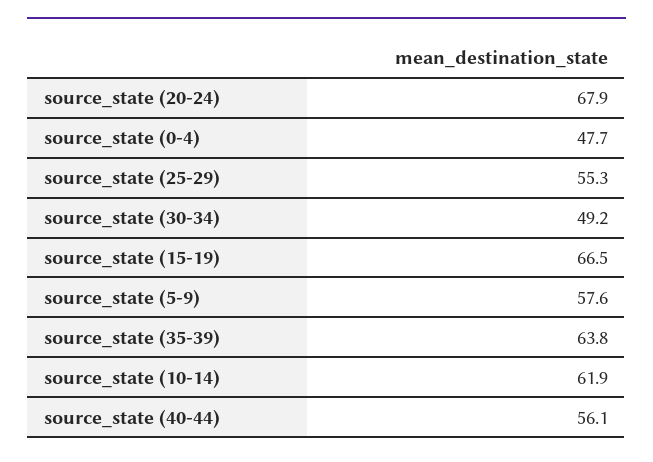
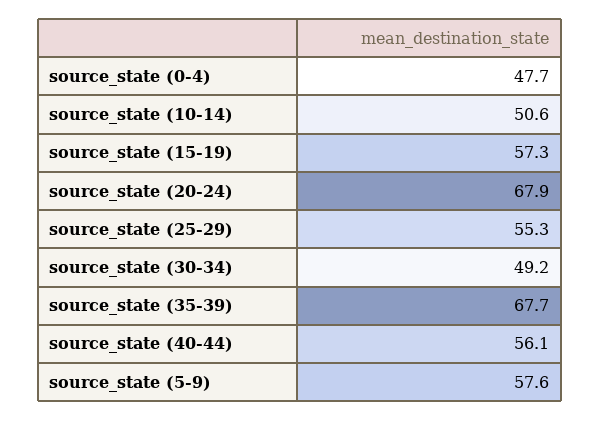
  {
    "source_state (20-24)": 67.9,
    "source_state (0-4)": 47.7,
    "source_state (25-29)": 55.3,
    "source_state (30-34)": 49.2,
-   "source_state (15-19)": 66.5,
+   "source_state (15-19)": 57.3,
    "source_state (5-9)": 57.6,
-   "source_state (35-39)": 63.8,
+   "source_state (35-39)": 67.7,
-   "source_state (10-14)": 61.9,
+   "source_state (10-14)": 50.6,
    "source_state (40-44)": 56.1
  }

